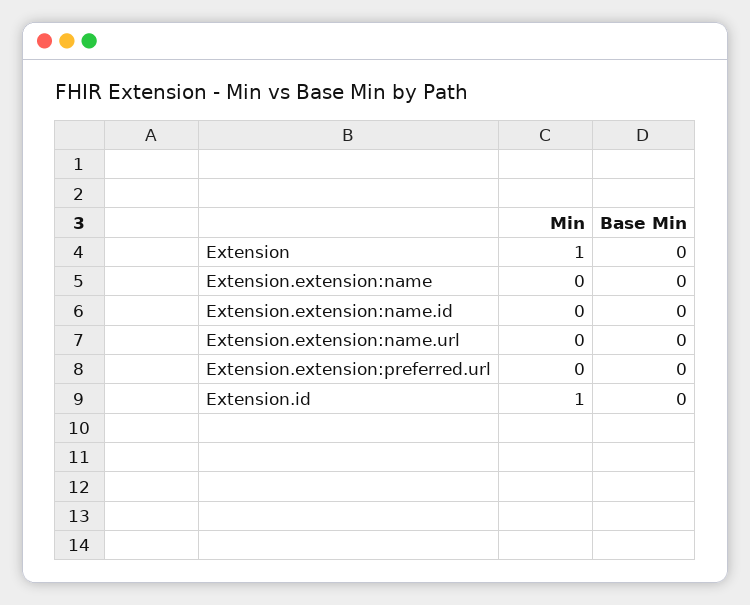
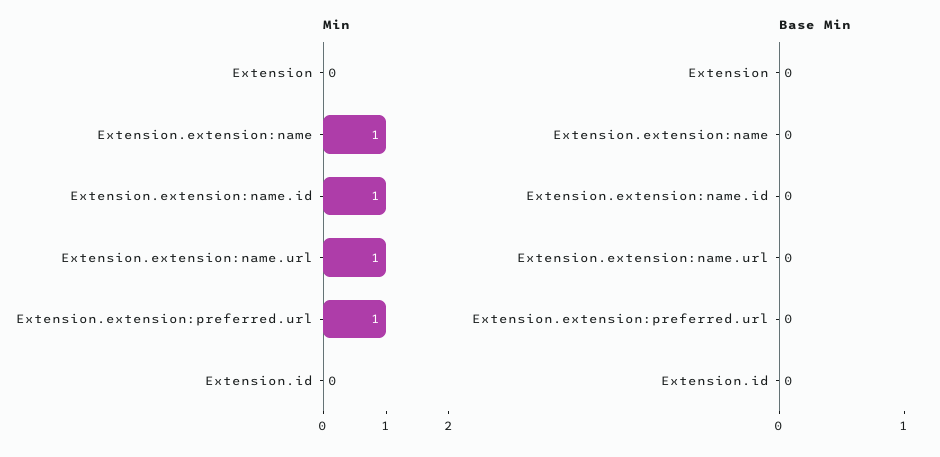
  {
    "Min": {
-     "Extension": 1,
+     "Extension": 0,
-     "Extension.extension:name": 0,
+     "Extension.extension:name": 1,
-     "Extension.extension:name.id": 0,
+     "Extension.extension:name.id": 1,
-     "Extension.extension:name.url": 0,
+     "Extension.extension:name.url": 1,
-     "Extension.extension:preferred.url": 0,
+     "Extension.extension:preferred.url": 1,
-     "Extension.id": 1
+     "Extension.id": 0
    },
    "Base Min": {
      "Extension": 0,
      "Extension.extension:name": 0,
      "Extension.extension:name.id": 0,
      "Extension.extension:name.url": 0,
      "Extension.extension:preferred.url": 0,
      "Extension.id": 0
    }
  }

